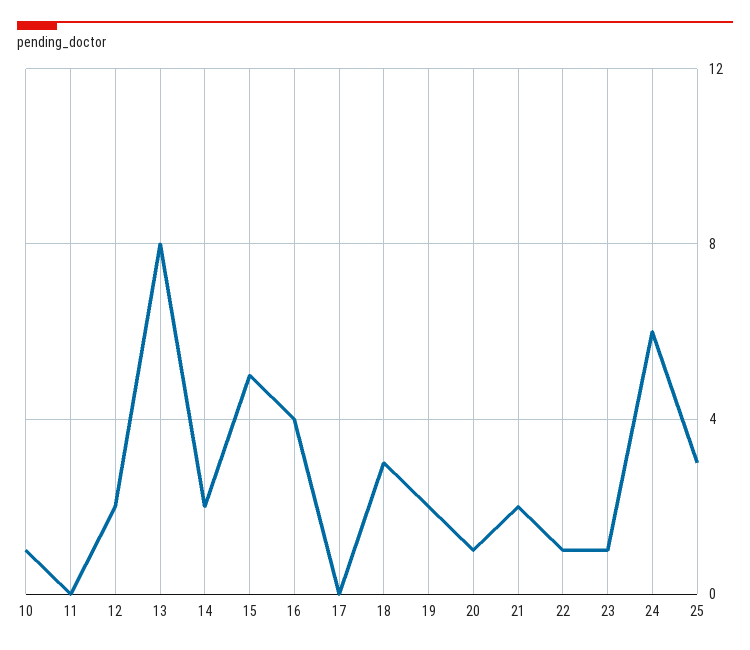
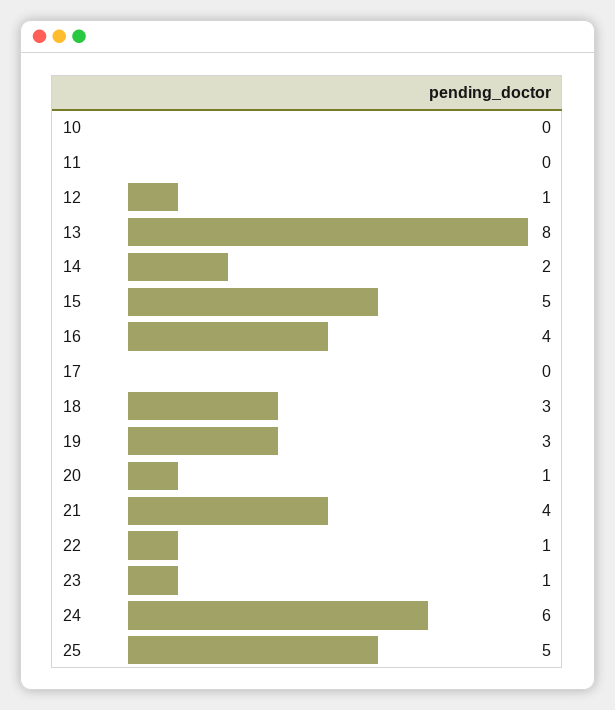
  {
-   "10": 1,
+   "10": 0,
    "11": 0,
-   "12": 2,
+   "12": 1,
    "13": 8,
    "14": 2,
    "15": 5,
    "16": 4,
    "17": 0,
    "18": 3,
-   "19": 2,
+   "19": 3,
    "20": 1,
-   "21": 2,
+   "21": 4,
    "22": 1,
    "23": 1,
    "24": 6,
-   "25": 3
+   "25": 5
  }

